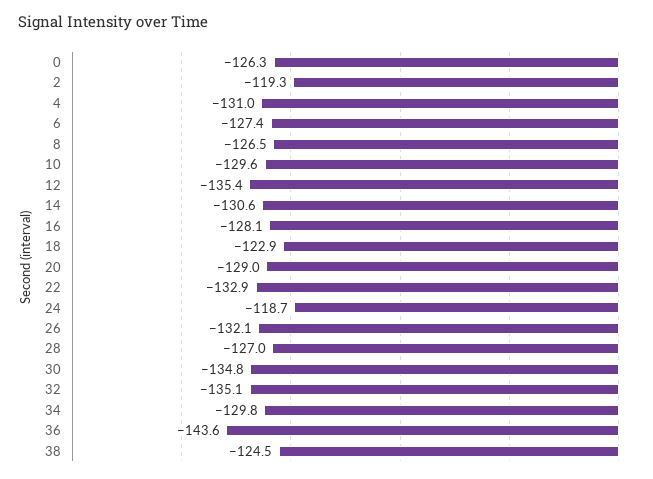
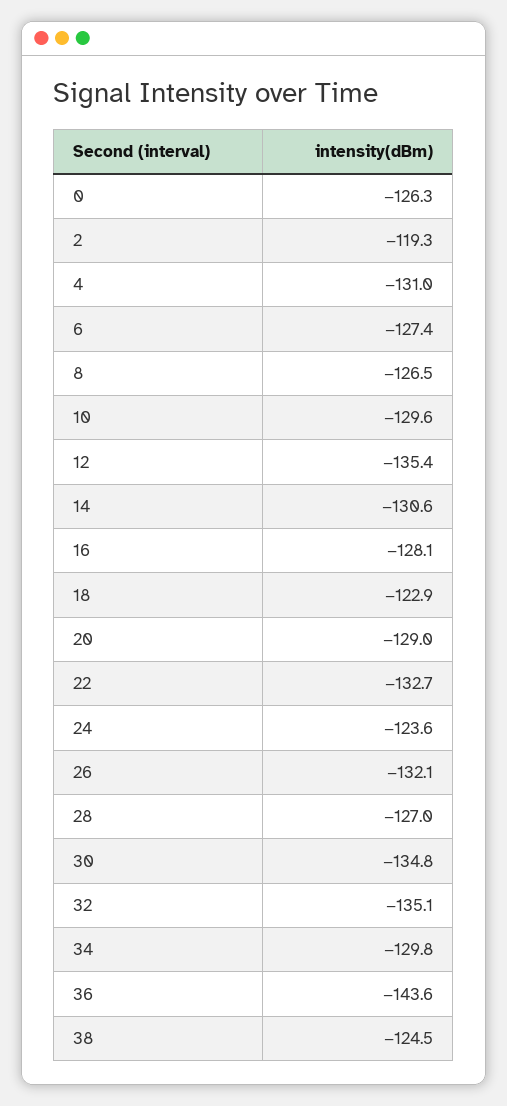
  {
    "0": -126.3,
    "2": -119.3,
    "4": -131,
    "6": -127.4,
    "8": -126.5,
    "10": -129.6,
    "12": -135.4,
    "14": -130.6,
    "16": -128.1,
    "18": -122.9,
    "20": -129,
-   "22": -132.9,
+   "22": -132.7,
-   "24": -118.7,
+   "24": -123.6,
    "26": -132.1,
    "28": -127,
    "30": -134.8,
    "32": -135.1,
    "34": -129.8,
    "36": -143.6,
    "38": -124.5
  }

